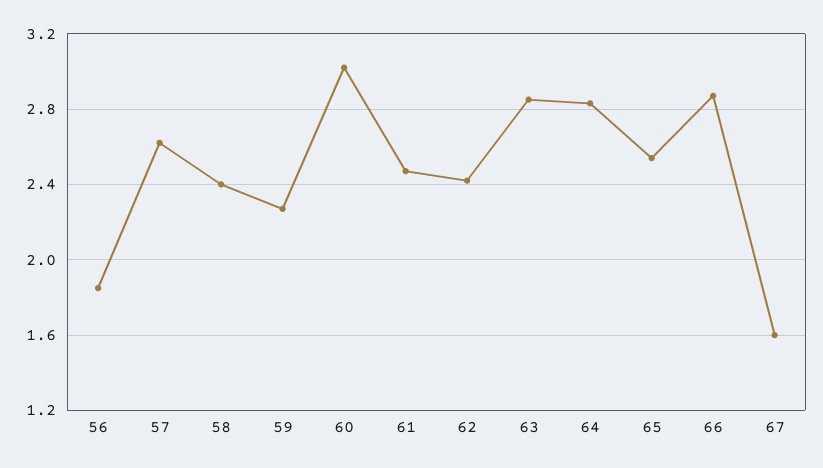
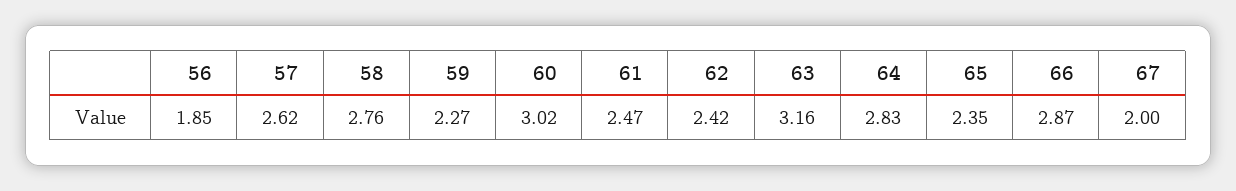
  {
    "56": 1.85,
    "57": 2.62,
-   "58": 2.4,
+   "58": 2.76,
    "59": 2.27,
    "60": 3.02,
    "61": 2.47,
    "62": 2.42,
-   "63": 2.85,
+   "63": 3.16,
    "64": 2.83,
-   "65": 2.55,
+   "65": 2.35,
    "66": 2.87,
-   "67": 1.6
+   "67": 2
  }

